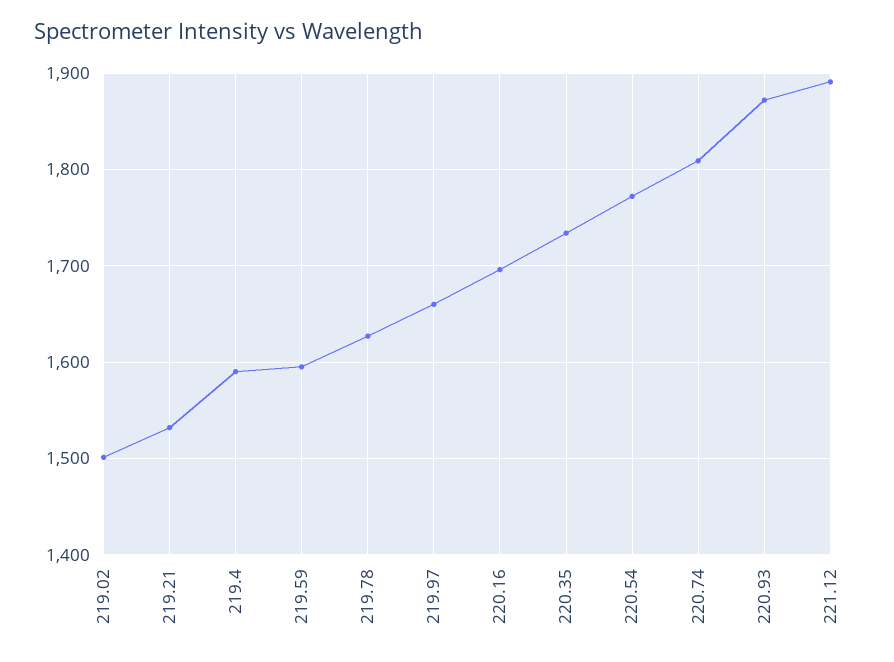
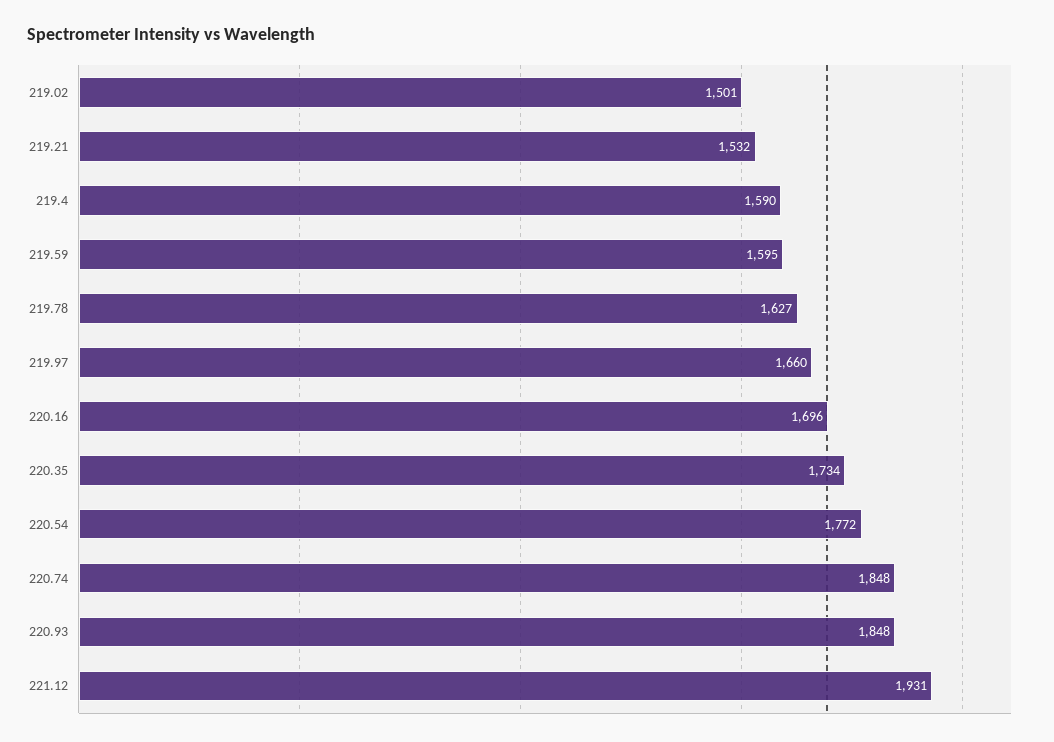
  {
    "219.02": 1501,
    "219.21": 1532,
    "219.4": 1590,
    "219.59": 1595,
    "219.78": 1627,
    "219.97": 1660,
    "220.16": 1696,
    "220.35": 1734,
    "220.54": 1772,
-   "220.74": 1810,
+   "220.74": 1848,
-   "220.93": 1870,
+   "220.93": 1848,
-   "221.12": 1890
+   "221.12": 1931
  }

